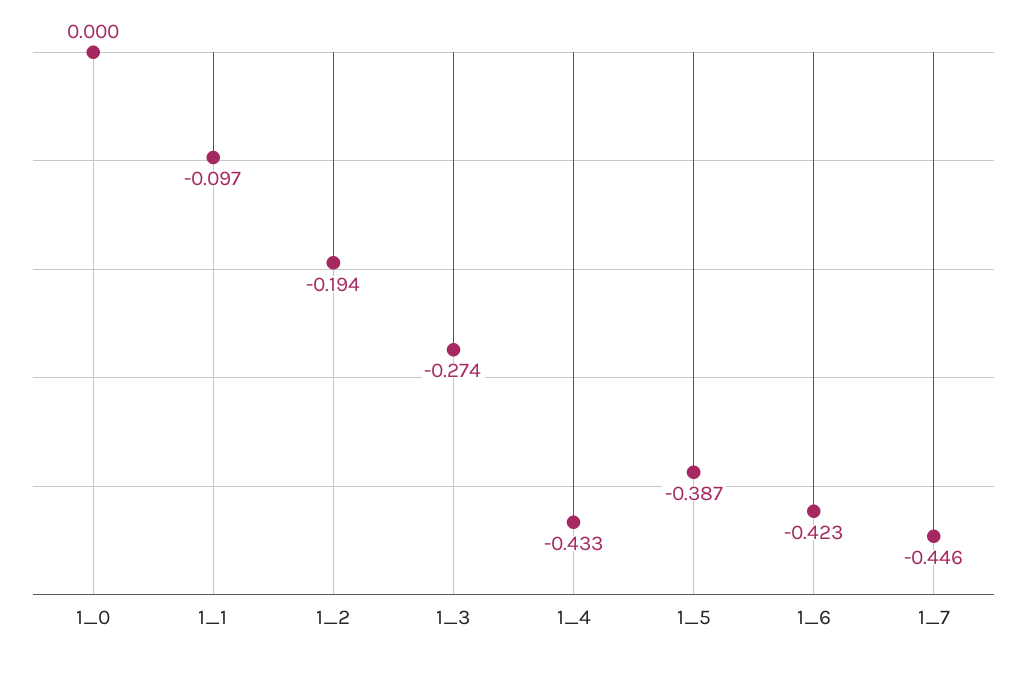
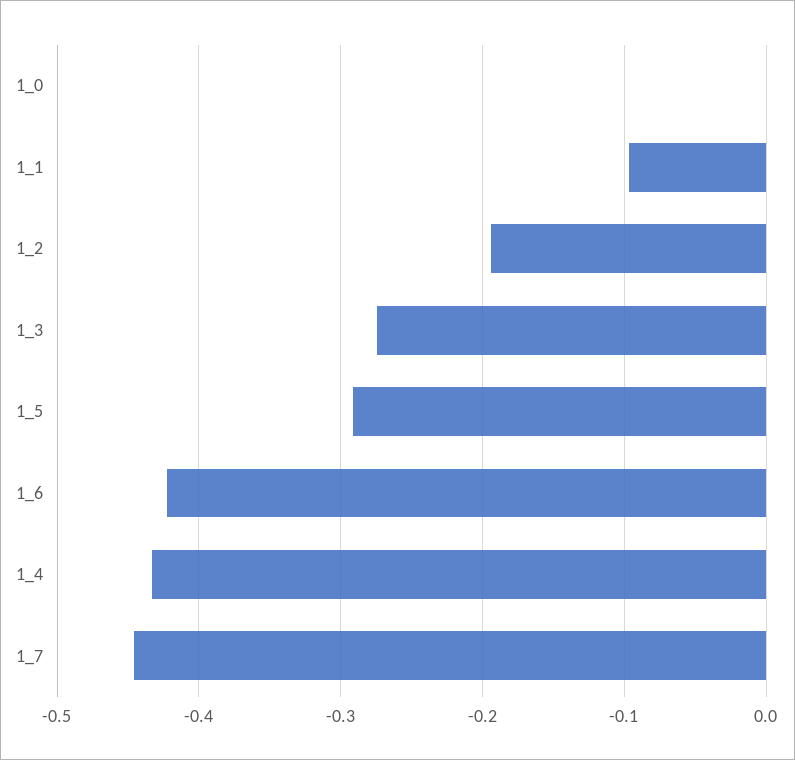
  {
    "1_0": 0,
    "1_1": -0.097,
    "1_2": -0.194,
    "1_3": -0.274,
    "1_4": -0.433,
-   "1_5": -0.387,
+   "1_5": -0.29,
    "1_6": -0.423,
    "1_7": -0.446
  }

